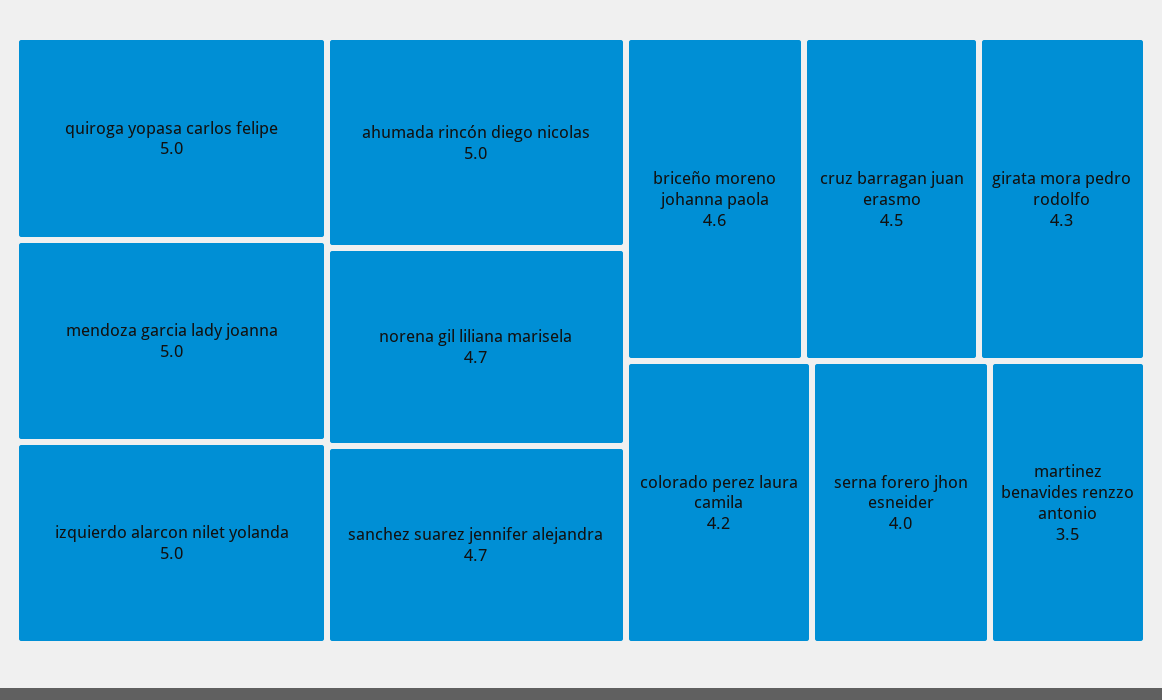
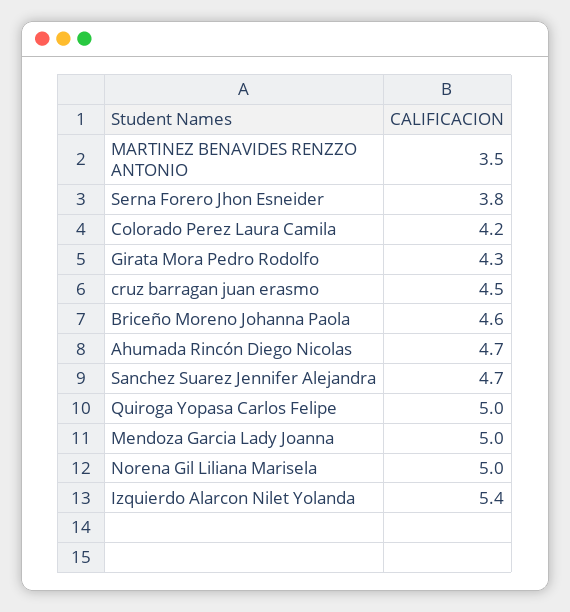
  {
    "quiroga yopasa carlos felipe": 5,
    "mendoza garcia lady joanna": 5,
-   "izquierdo alarcon nilet yolanda": 5,
+   "izquierdo alarcon nilet yolanda": 5.4,
-   "ahumada rincón diego nicolas": 5,
+   "ahumada rincón diego nicolas": 4.7,
-   "norena gil liliana marisela": 4.7,
+   "norena gil liliana marisela": 5,
    "sanchez suarez jennifer alejandra": 4.7,
    "briceño moreno johanna paola": 4.6,
    "cruz barragan juan erasmo": 4.5,
    "girata mora pedro rodolfo": 4.3,
    "colorado perez laura camila": 4.2,
-   "serna forero jhon esneider": 4,
+   "serna forero jhon esneider": 3.8,
    "martinez benavides renzzo antonio": 3.5
  }

